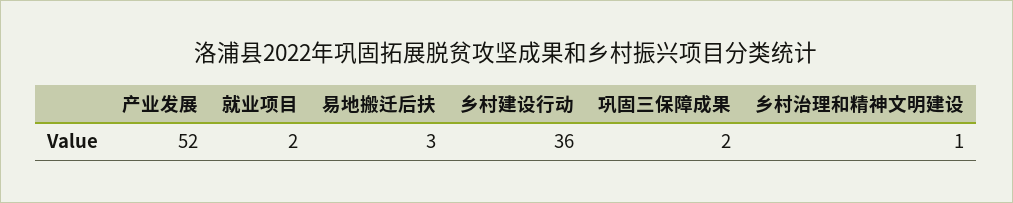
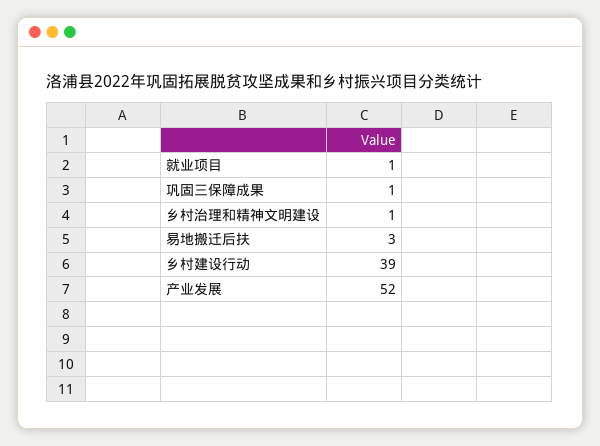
  {
    "产业发展": 52,
-   "就业项目": 2,
+   "就业项目": 1,
    "易地搬迁后扶": 3,
-   "乡村建设行动": 36,
+   "乡村建设行动": 39,
-   "巩固三保障成果": 2,
+   "巩固三保障成果": 1,
    "乡村治理和精神文明建设": 1
  }

